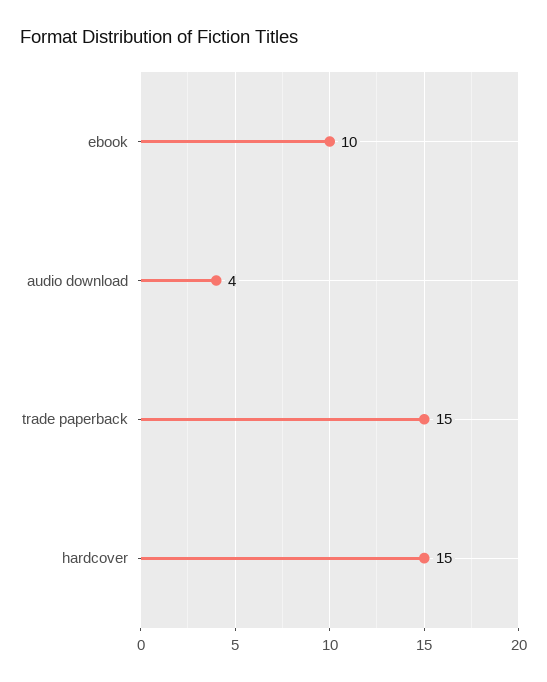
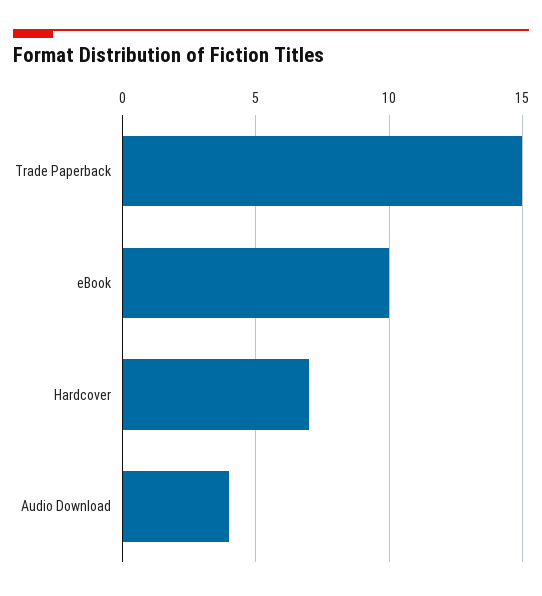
  {
    "ebook": 10,
    "audio download": 4,
    "trade paperback": 15,
-   "hardcover": 15
+   "hardcover": 7
  }

